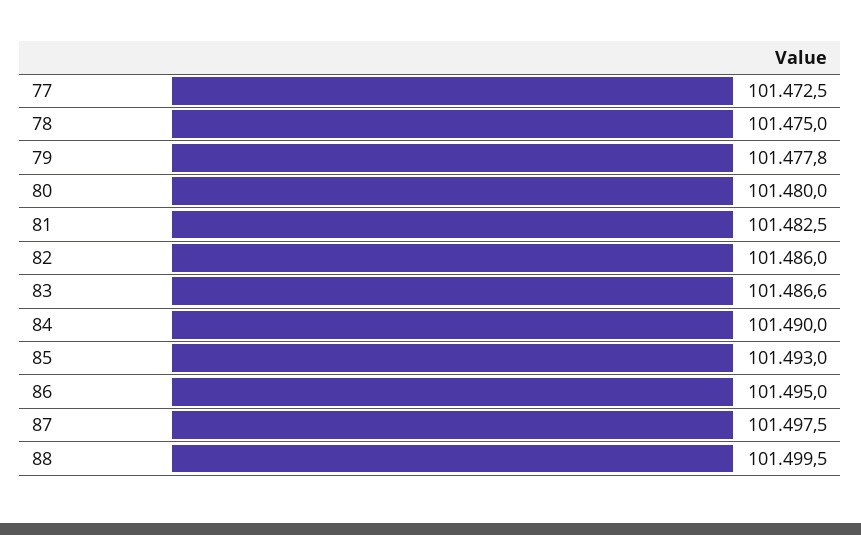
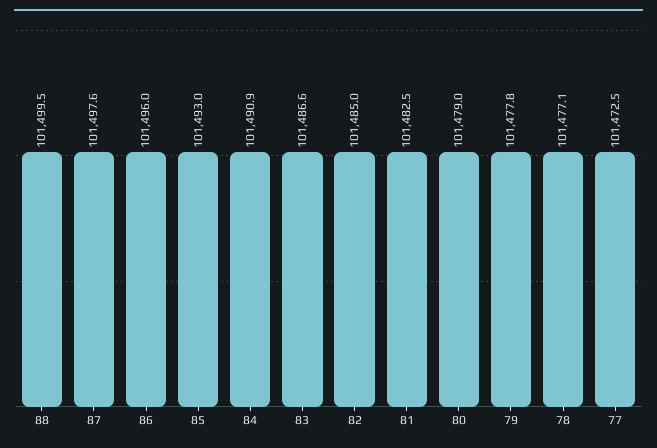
  {
    "77": 101472.5,
-   "78": 101475,
+   "78": 101477.1,
    "79": 101477.8,
-   "80": 101480,
+   "80": 101479,
    "81": 101482.5,
-   "82": 101486,
+   "82": 101485,
    "83": 101486.6,
-   "84": 101490,
+   "84": 101490.9,
    "85": 101493,
-   "86": 101495,
+   "86": 101496,
-   "87": 101497.5,
+   "87": 101497.6,
    "88": 101499.5
  }

